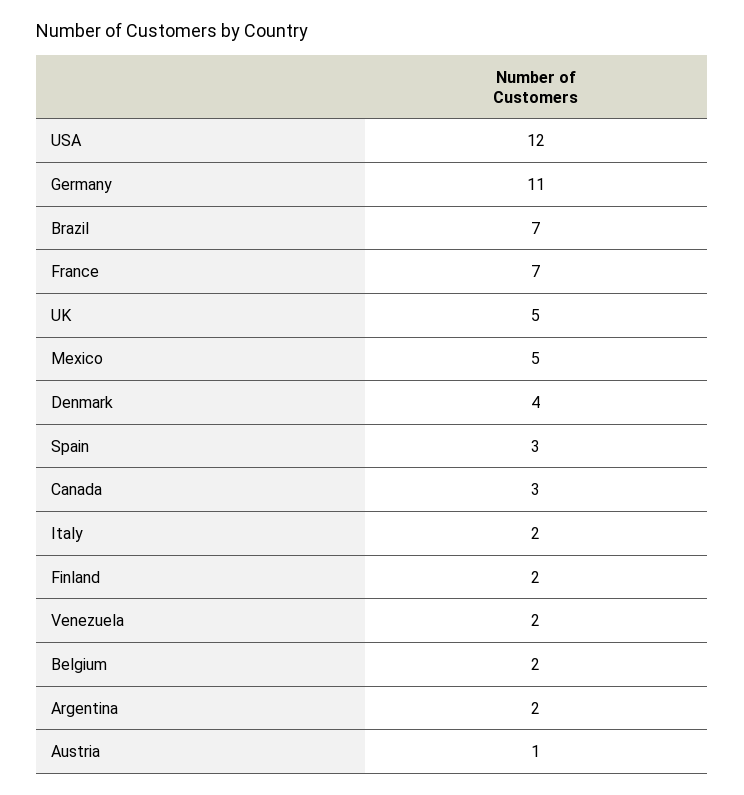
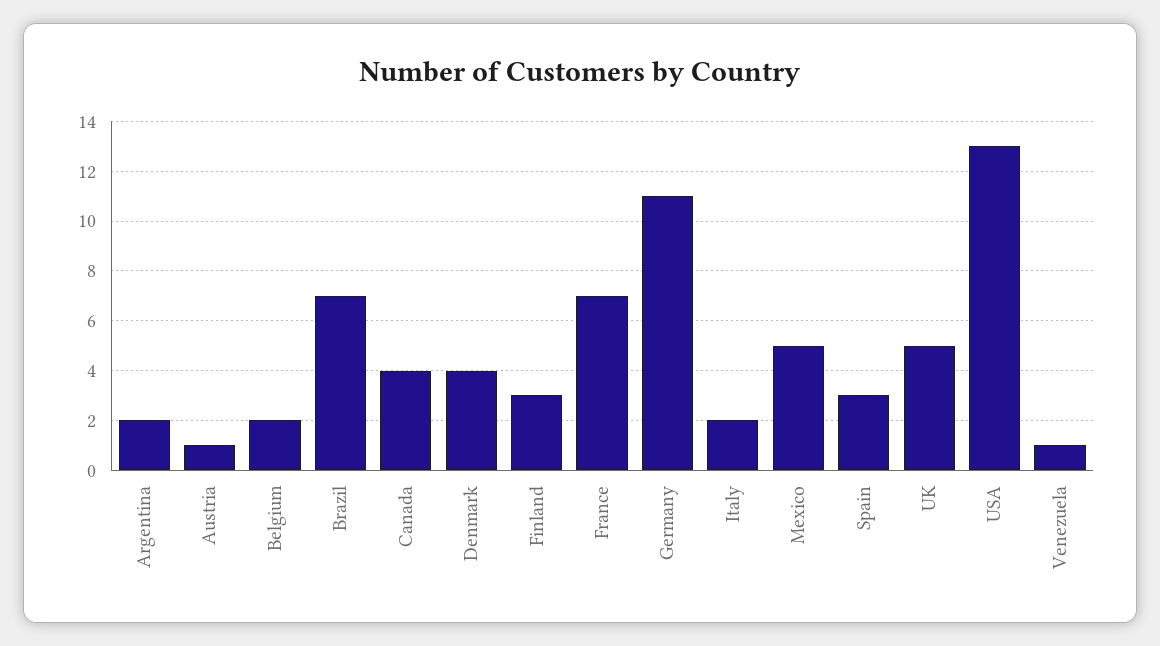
  {
-   "USA": 12,
+   "USA": 13,
    "Germany": 11,
    "Brazil": 7,
    "France": 7,
    "UK": 5,
    "Mexico": 5,
    "Denmark": 4,
    "Spain": 3,
-   "Canada": 3,
+   "Canada": 4,
    "Italy": 2,
-   "Finland": 2,
+   "Finland": 3,
-   "Venezuela": 2,
+   "Venezuela": 1,
    "Belgium": 2,
    "Argentina": 2,
    "Austria": 1
  }

